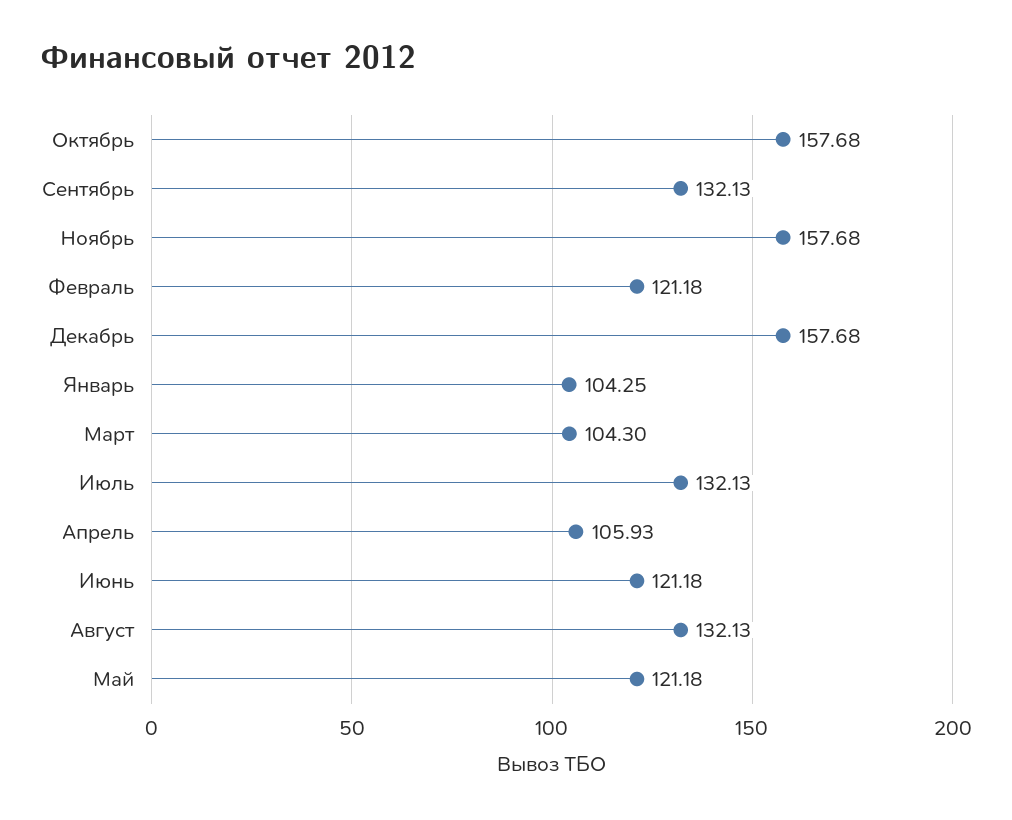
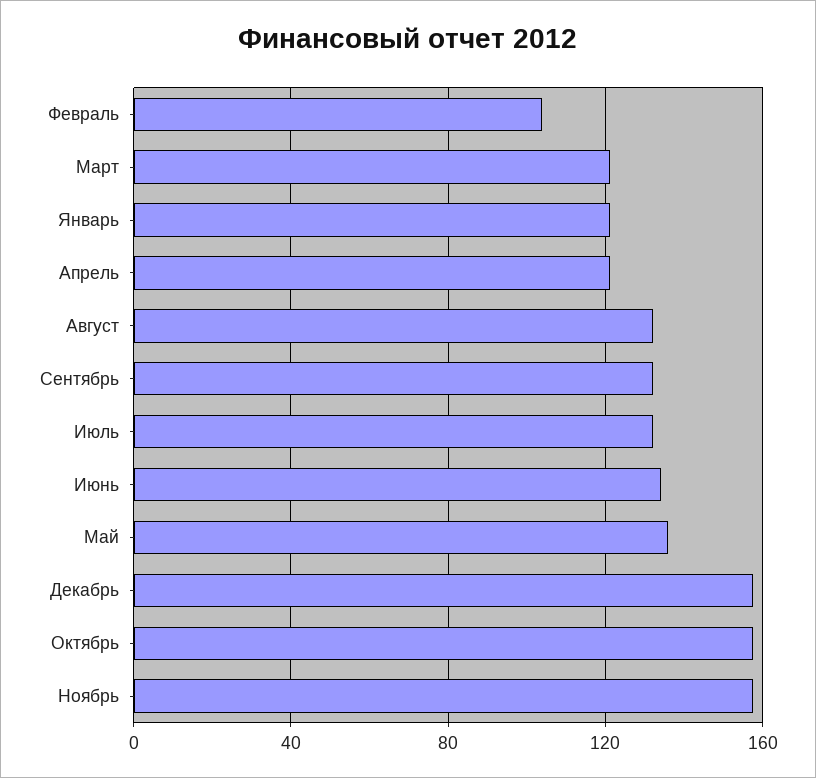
  {
    "Октябрь": 157.68,
    "Сентябрь": 132.13,
    "Ноябрь": 157.68,
-   "Февраль": 121.18,
+   "Февраль": 105,
    "Декабрь": 157.68,
-   "Январь": 104.25,
+   "Январь": 120,
-   "Март": 104.3,
+   "Март": 120,
    "Июль": 132.13,
-   "Апрель": 105.93,
+   "Апрель": 120,
-   "Июнь": 121.18,
+   "Июнь": 135,
    "Август": 132.13,
-   "Май": 121.18
+   "Май": 135
  }

